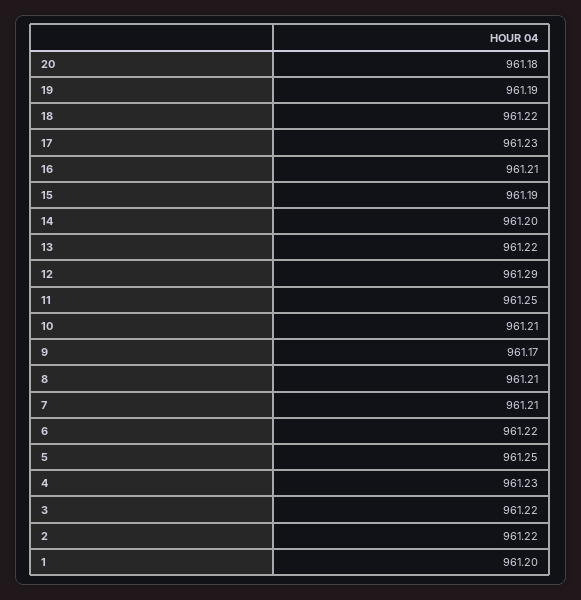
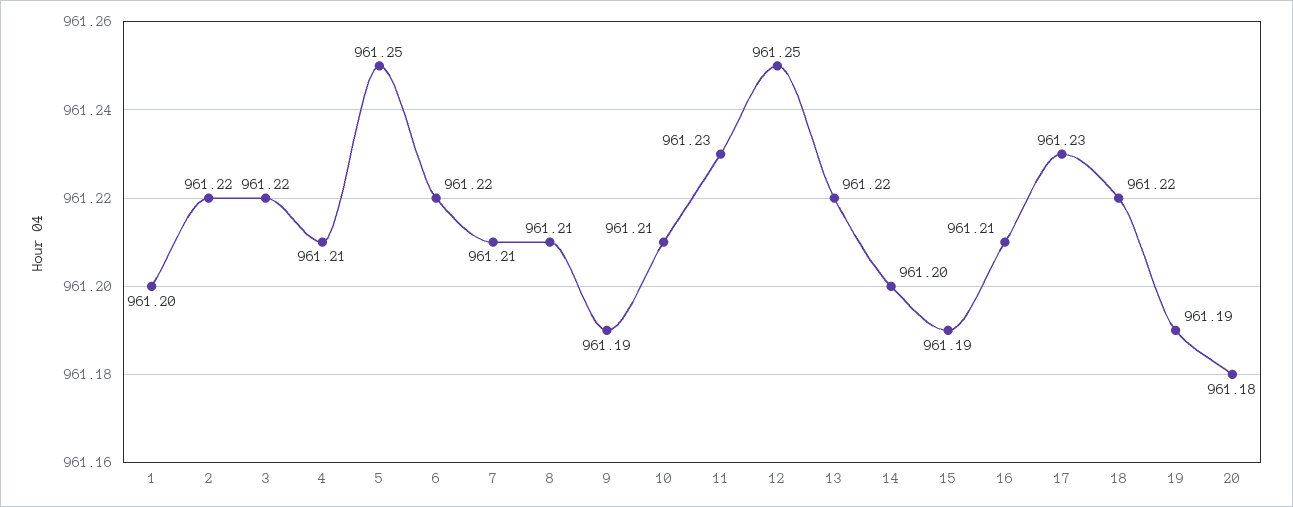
  {
    "20": 961.18,
    "19": 961.19,
    "18": 961.22,
    "17": 961.23,
    "16": 961.21,
    "15": 961.19,
    "14": 961.2,
    "13": 961.22,
-   "12": 961.29,
+   "12": 961.25,
-   "11": 961.25,
+   "11": 961.23,
    "10": 961.21,
-   "9": 961.17,
+   "9": 961.19,
    "8": 961.21,
    "7": 961.21,
    "6": 961.22,
    "5": 961.25,
-   "4": 961.23,
+   "4": 961.21,
    "3": 961.22,
    "2": 961.22,
    "1": 961.2
  }

